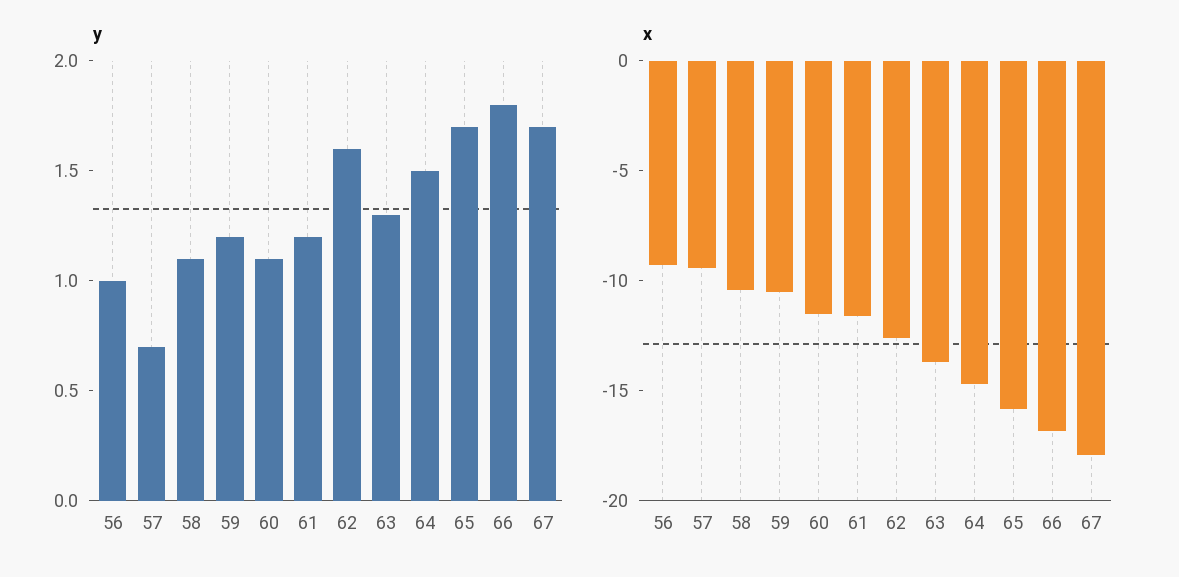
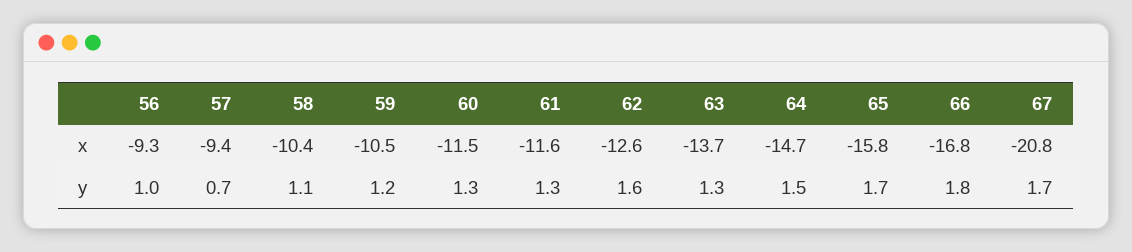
  {
    "y": {
      "56": 1,
      "57": 0.7,
      "58": 1.1,
      "59": 1.2,
-     "60": 1.1,
+     "60": 1.3,
-     "61": 1.2,
+     "61": 1.3,
      "62": 1.6,
      "63": 1.3,
      "64": 1.5,
      "65": 1.7,
      "66": 1.8,
      "67": 1.7
    },
    "x": {
      "56": -9.3,
      "57": -9.4,
      "58": -10.4,
      "59": -10.5,
      "60": -11.5,
      "61": -11.6,
      "62": -12.6,
      "63": -13.7,
      "64": -14.7,
      "65": -15.8,
      "66": -16.8,
-     "67": -18
+     "67": -20.8
    }
  }

